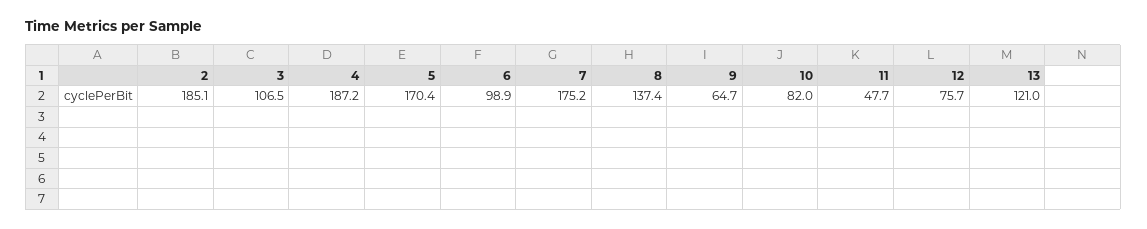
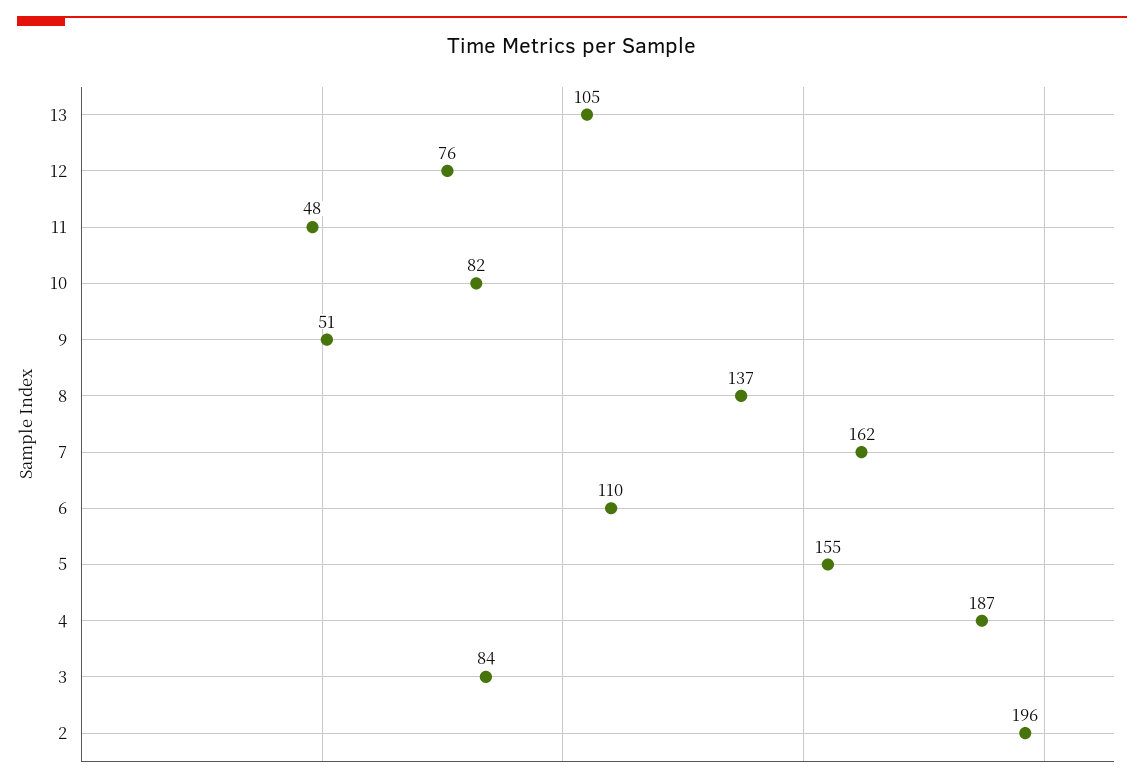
  {
-   "2": 185.1,
+   "2": 196,
-   "3": 106.5,
+   "3": 84,
    "4": 187.2,
-   "5": 170.4,
+   "5": 155,
-   "6": 98.9,
+   "6": 110,
-   "7": 175.2,
+   "7": 162,
    "8": 137.4,
-   "9": 64.7,
+   "9": 51,
    "10": 82,
    "11": 47.7,
    "12": 75.7,
-   "13": 121
+   "13": 105
  }

